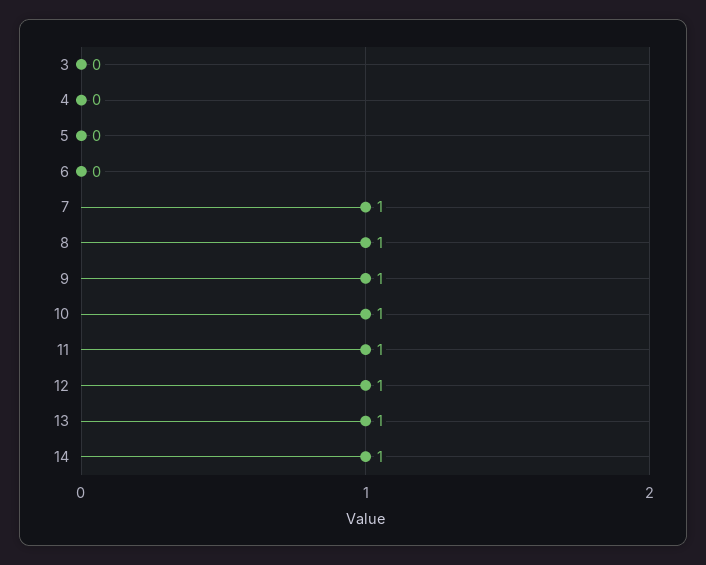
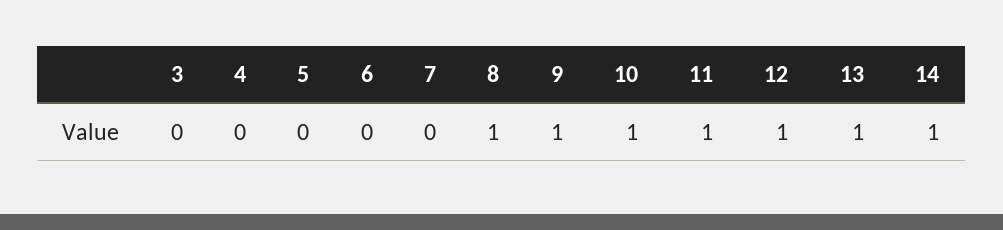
  {
    "3": 0,
    "4": 0,
    "5": 0,
    "6": 0,
-   "7": 1,
+   "7": 0,
    "8": 1,
    "9": 1,
    "10": 1,
    "11": 1,
    "12": 1,
    "13": 1,
    "14": 1
  }

